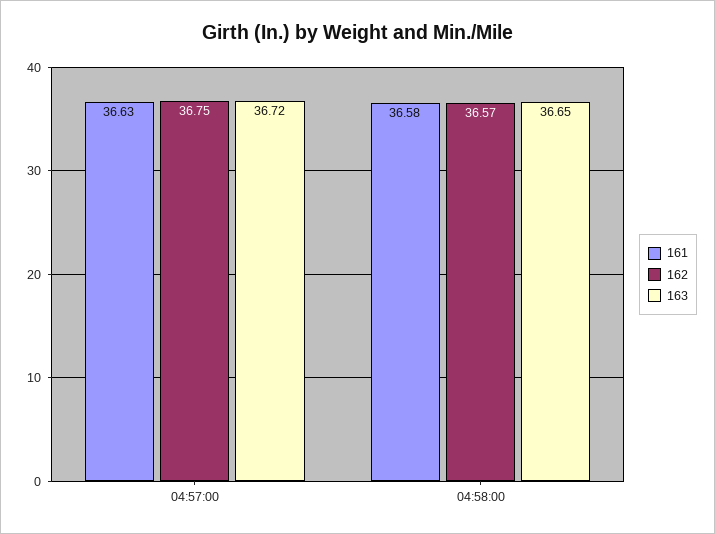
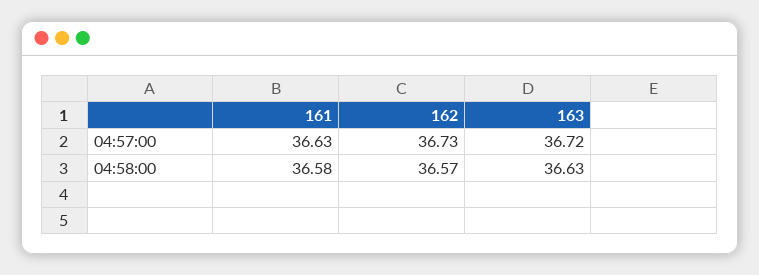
  {
    "161": {
      "04:57:00": 36.63,
      "04:58:00": 36.58
    },
    "162": {
-     "04:57:00": 36.75,
+     "04:57:00": 36.73,
      "04:58:00": 36.57
    },
    "163": {
      "04:57:00": 36.72,
-     "04:58:00": 36.65
+     "04:58:00": 36.63
    }
  }

